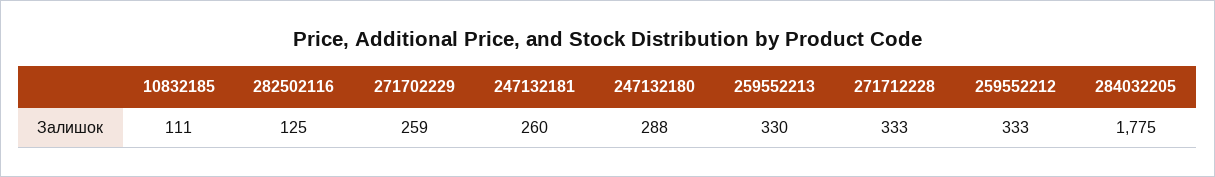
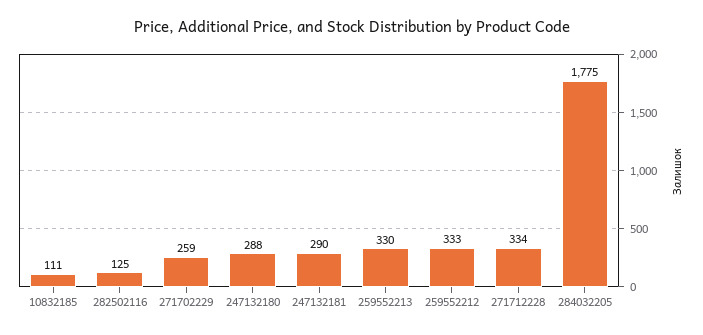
  {
    "10832185": 111,
    "282502116": 125,
    "271702229": 259,
-   "247132181": 260,
+   "247132181": 290,
    "247132180": 288,
    "259552213": 330,
-   "271712228": 333,
+   "271712228": 334,
    "259552212": 333,
    "284032205": 1775
  }

